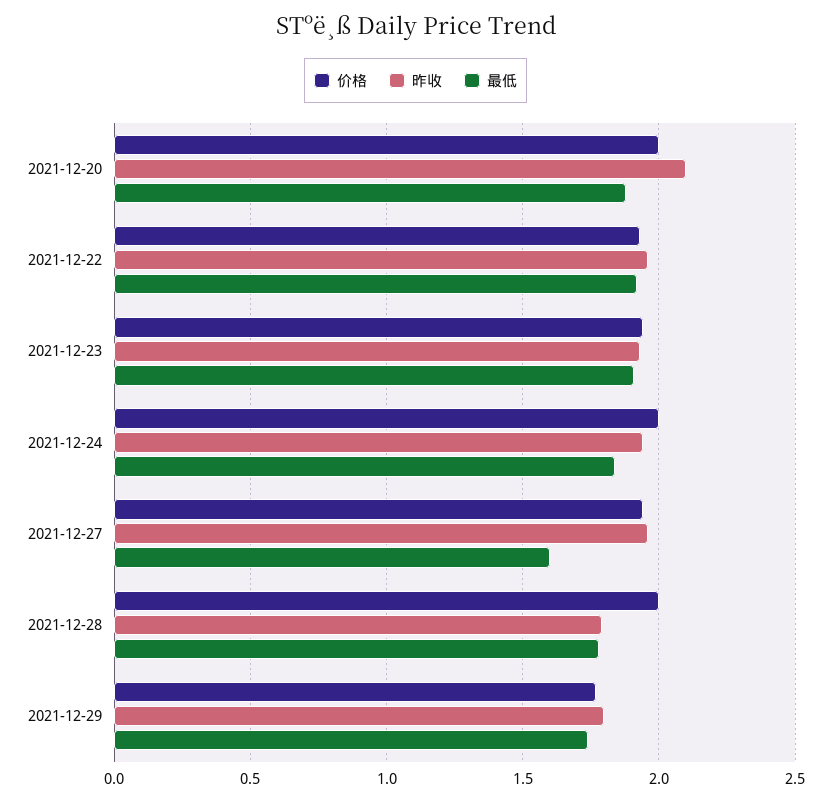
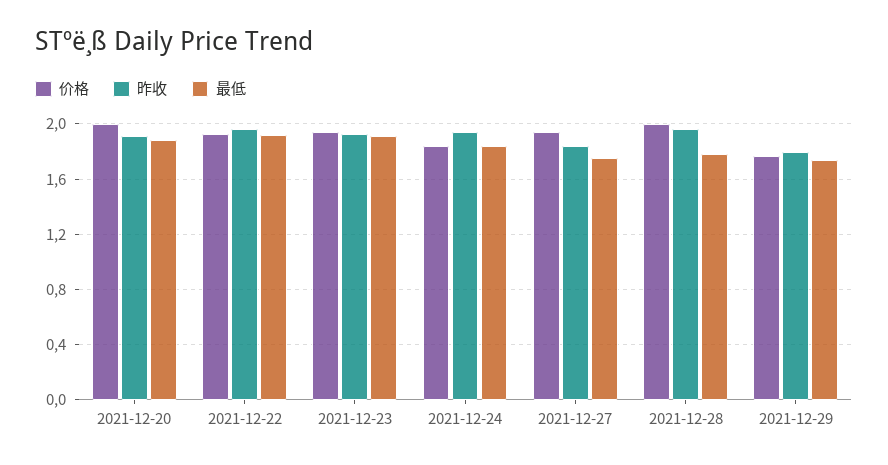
  {
    "价格": {
      "2021-12-20": 2,
      "2021-12-22": 1.95,
      "2021-12-23": 1.95,
-     "2021-12-24": 2,
+     "2021-12-24": 1.85,
      "2021-12-27": 1.95,
      "2021-12-28": 2,
      "2021-12-29": 1.75
    },
    "昨收": {
-     "2021-12-20": 2.1,
+     "2021-12-20": 1.9,
      "2021-12-22": 1.95,
      "2021-12-23": 1.95,
      "2021-12-24": 1.95,
-     "2021-12-27": 1.95,
+     "2021-12-27": 1.85,
-     "2021-12-28": 1.8,
+     "2021-12-28": 1.95,
      "2021-12-29": 1.8
    },
    "最低": {
      "2021-12-20": 1.9,
      "2021-12-22": 1.9,
      "2021-12-23": 1.9,
      "2021-12-24": 1.85,
-     "2021-12-27": 1.6,
+     "2021-12-27": 1.75,
      "2021-12-28": 1.8,
      "2021-12-29": 1.75
    }
  }

